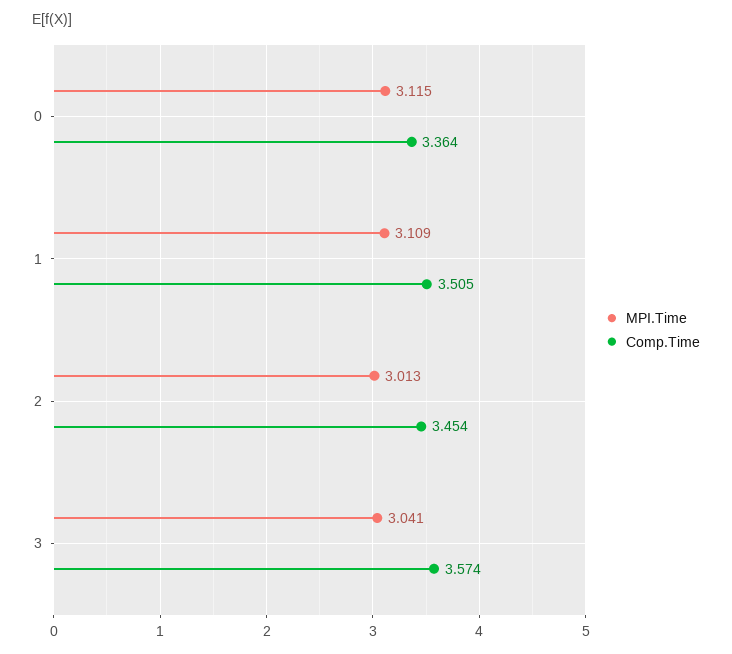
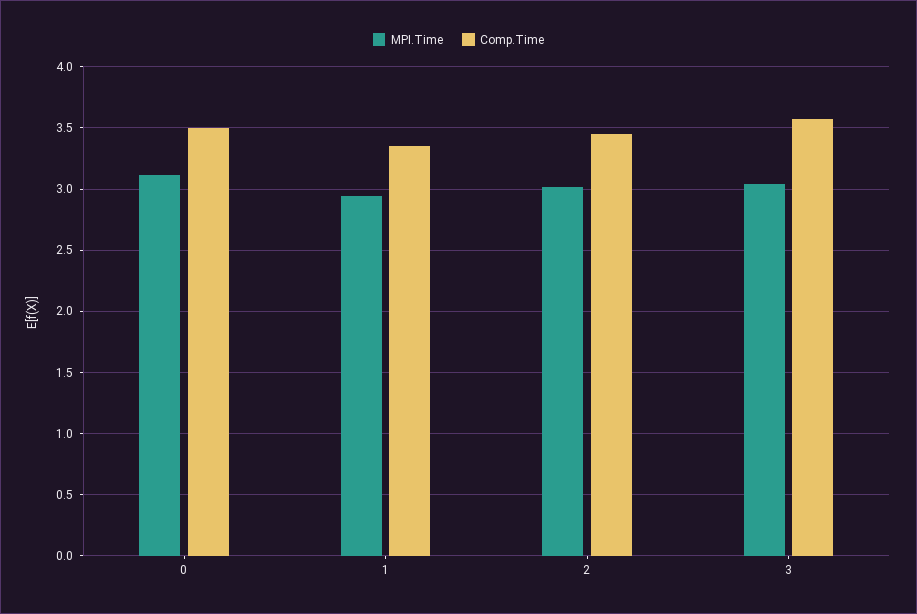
  {
    "MPI.Time": {
      "0": 3.115,
-     "1": 3.109,
+     "1": 2.95,
      "2": 3.013,
      "3": 3.041
    },
    "Comp.Time": {
-     "0": 3.364,
+     "0": 3.5,
-     "1": 3.505,
+     "1": 3.35,
      "2": 3.454,
      "3": 3.574
    }
  }

